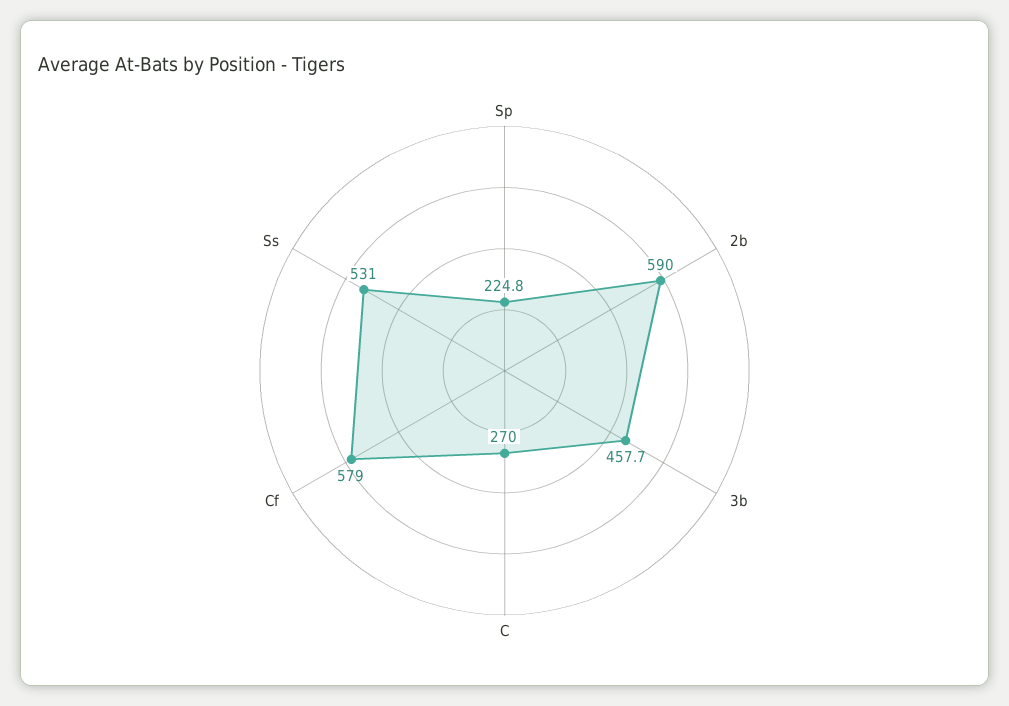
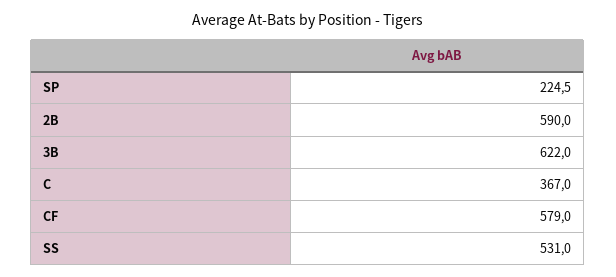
  {
-   "Sp": 224.8,
+   "Sp": 224.5,
    "2b": 590,
-   "3b": 457.7,
+   "3b": 622,
-   "C": 270,
+   "C": 367,
    "Cf": 579,
    "Ss": 531
  }

